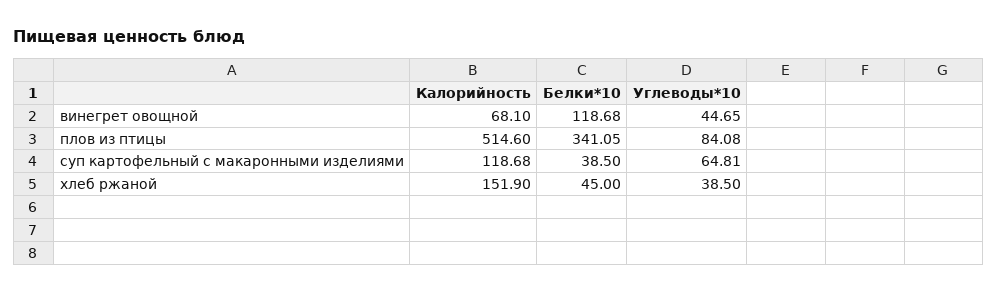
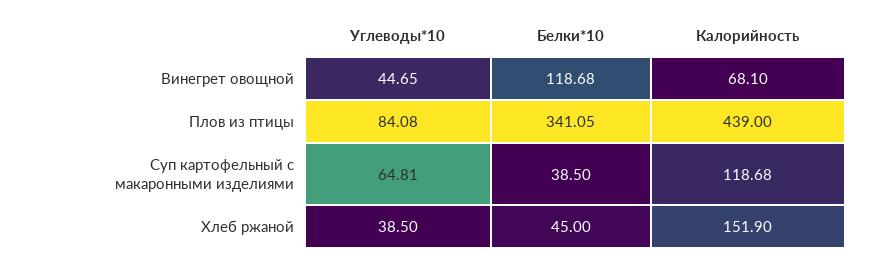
  {
    "Калорийность": {
      "винегрет овощной": 68.1,
-     "плов из птицы": 514.6,
+     "плов из птицы": 439,
      "суп картофельный с макаронными изделиями": 118.68,
      "хлеб ржаной": 151.9
    },
    "Белки*10": {
      "винегрет овощной": 118.68,
      "плов из птицы": 341.05,
      "суп картофельный с макаронными изделиями": 38.5,
      "хлеб ржаной": 45
    },
    "Углеводы*10": {
      "винегрет овощной": 44.65,
      "плов из птицы": 84.08,
      "суп картофельный с макаронными изделиями": 64.81,
      "хлеб ржаной": 38.5
    }
  }

